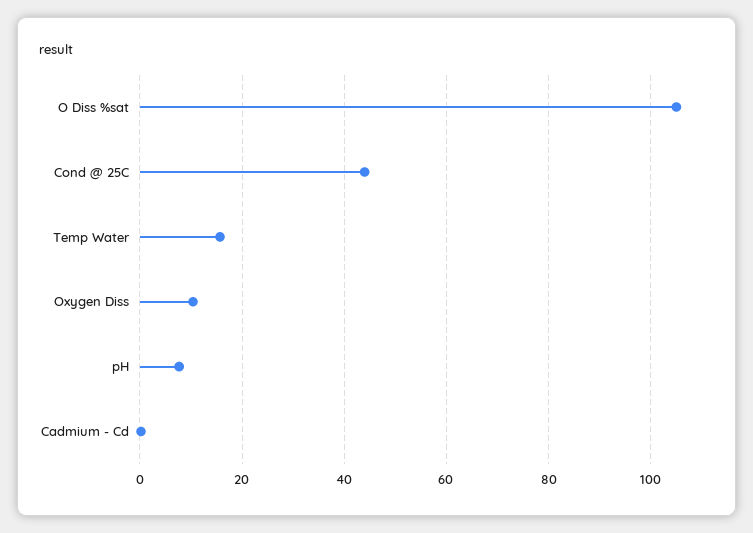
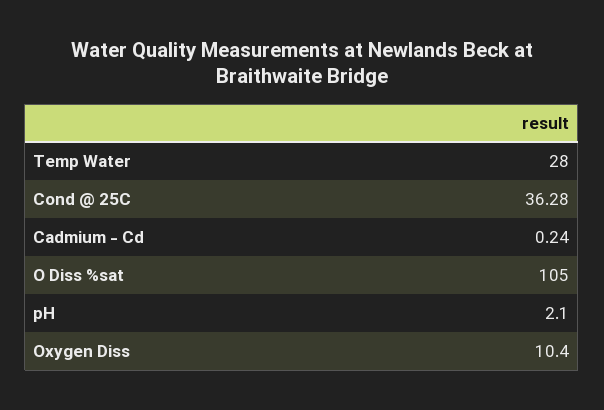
  {
    "O Diss %sat": 105,
-   "Cond @ 25C": 44,
+   "Cond @ 25C": 36.28,
-   "Temp Water": 16,
+   "Temp Water": 28,
    "Oxygen Diss": 10.4,
-   "pH": 8,
+   "pH": 2.1,
    "Cadmium - Cd": 0.24
  }

